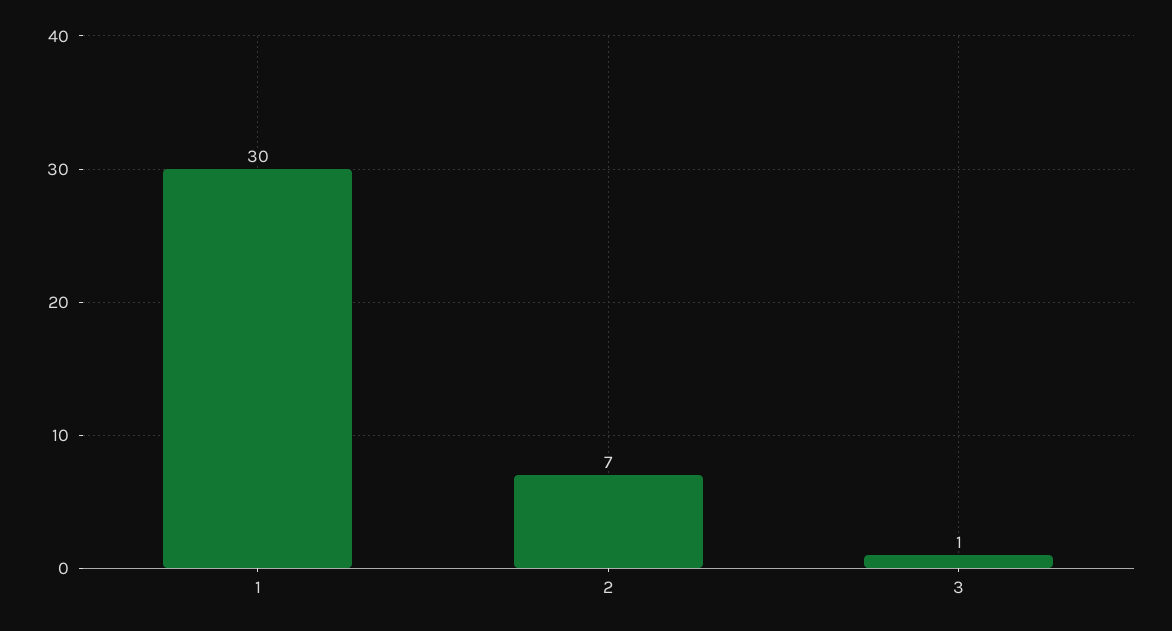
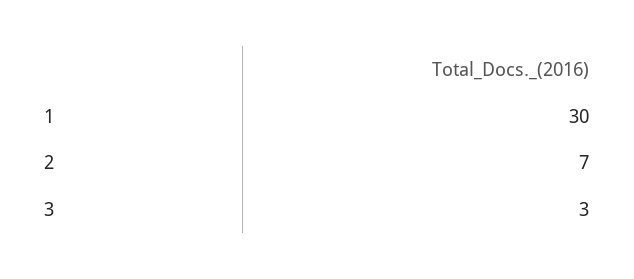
  {
    "1": 30,
    "2": 7,
-   "3": 1
+   "3": 3
  }

